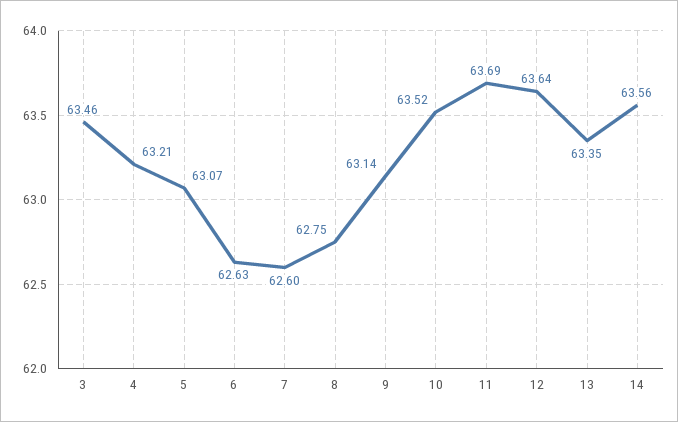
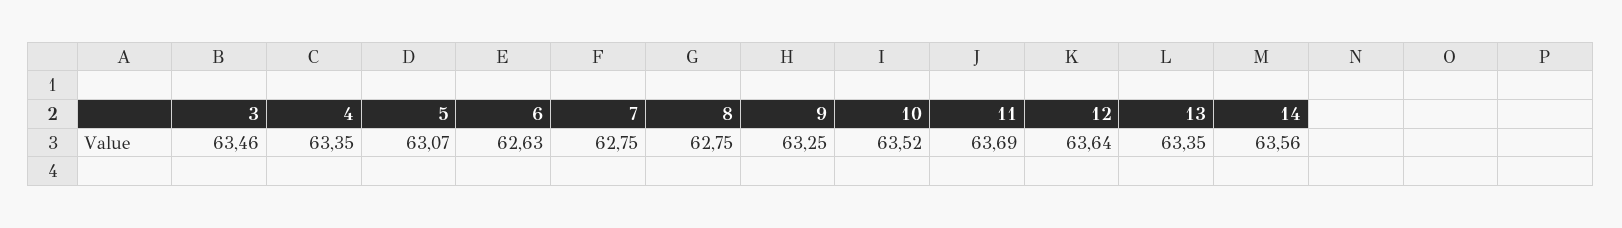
  {
    "3": 63.46,
-   "4": 63.21,
+   "4": 63.35,
    "5": 63.07,
    "6": 62.63,
-   "7": 62.6,
+   "7": 62.75,
    "8": 62.75,
-   "9": 63.14,
+   "9": 63.25,
    "10": 63.52,
    "11": 63.69,
    "12": 63.64,
    "13": 63.35,
    "14": 63.56
  }

